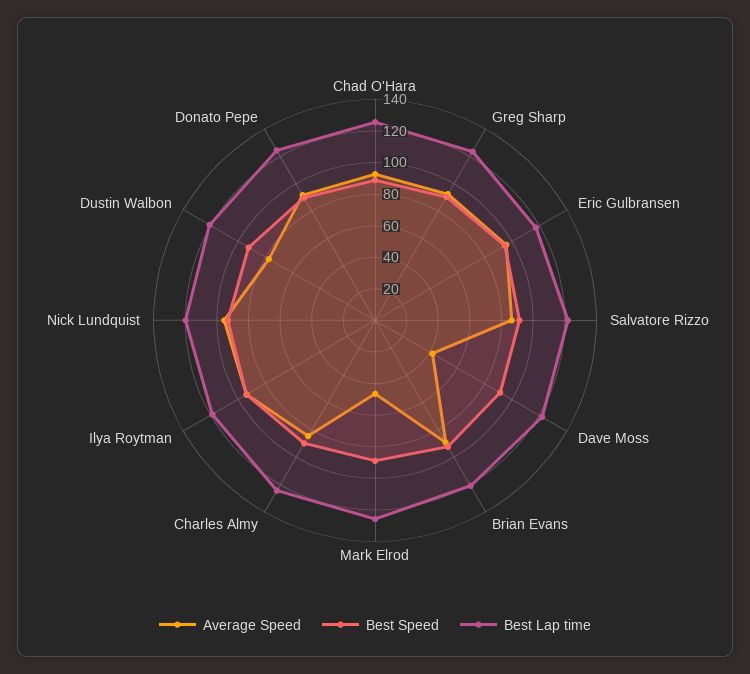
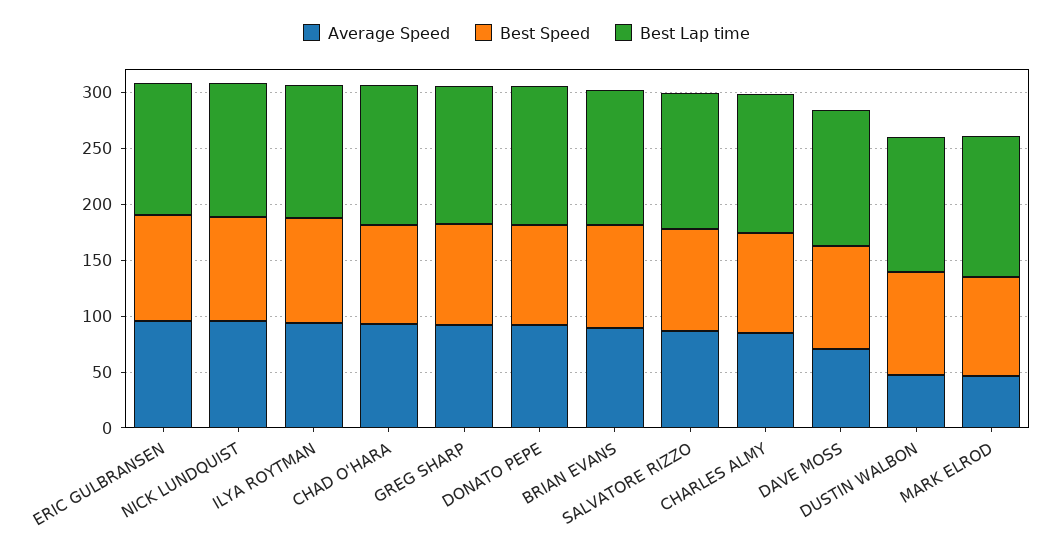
  {
    "Average Speed": {
      "Chad O'Hara": 90,
      "Greg Sharp": 90,
      "Eric Gulbransen": 100,
      "Salvatore Rizzo": 90,
-     "Dave Moss": 40,
+     "Dave Moss": 70,
      "Brian Evans": 90,
      "Mark Elrod": 50,
      "Charles Almy": 80,
      "Ilya Roytman": 90,
      "Nick Lundquist": 100,
-     "Dustin Walbon": 80,
+     "Dustin Walbon": 50,
      "Donato Pepe": 90
    },
    "Best Speed": {
      "Chad O'Hara": 90,
      "Greg Sharp": 90,
      "Eric Gulbransen": 90,
      "Salvatore Rizzo": 90,
      "Dave Moss": 90,
      "Brian Evans": 90,
      "Mark Elrod": 90,
      "Charles Almy": 90,
      "Ilya Roytman": 90,
      "Nick Lundquist": 90,
      "Dustin Walbon": 90,
      "Donato Pepe": 90
    },
    "Best Lap time": {
      "Chad O'Hara": 130,
      "Greg Sharp": 120,
      "Eric Gulbransen": 120,
      "Salvatore Rizzo": 120,
      "Dave Moss": 120,
      "Brian Evans": 120,
      "Mark Elrod": 130,
      "Charles Almy": 120,
      "Ilya Roytman": 120,
      "Nick Lundquist": 120,
      "Dustin Walbon": 120,
      "Donato Pepe": 120
    }
  }

